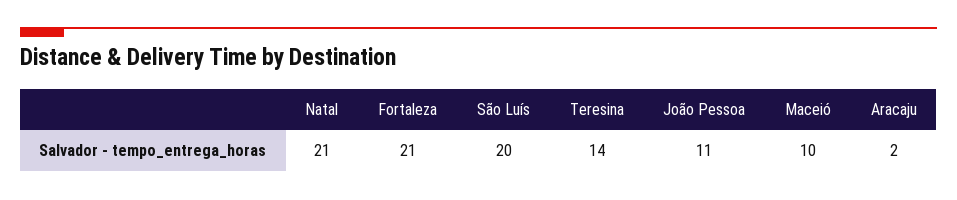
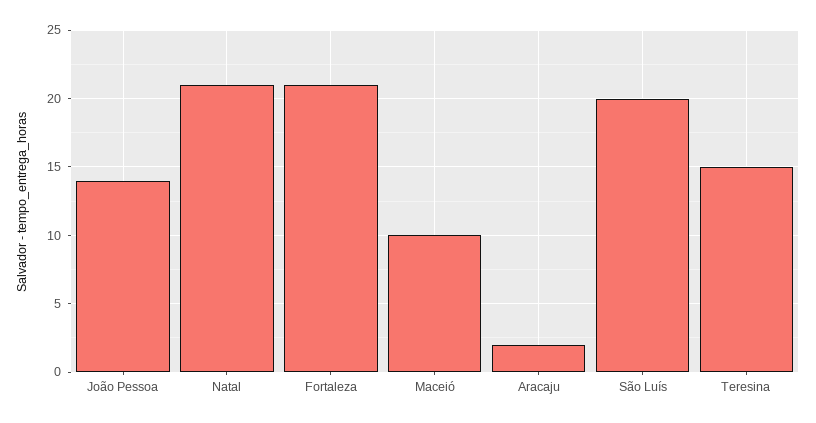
  {
    "Natal": 21,
    "Fortaleza": 21,
    "São Luís": 20,
-   "Teresina": 14,
+   "Teresina": 15,
-   "João Pessoa": 11,
+   "João Pessoa": 14,
    "Maceió": 10,
    "Aracaju": 2
  }

